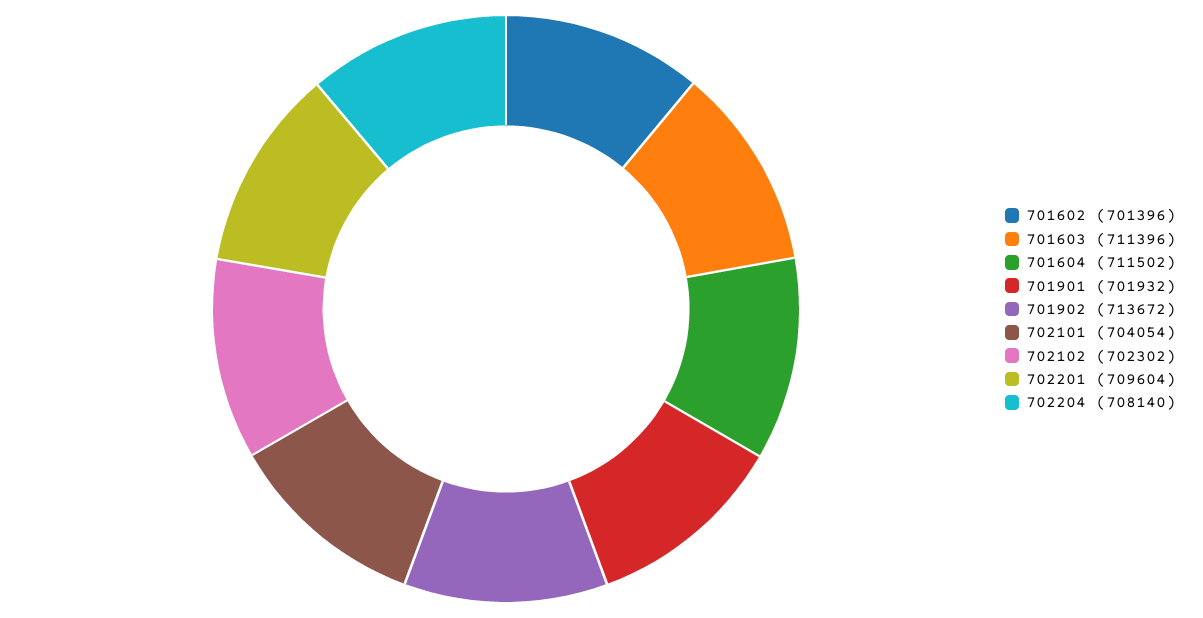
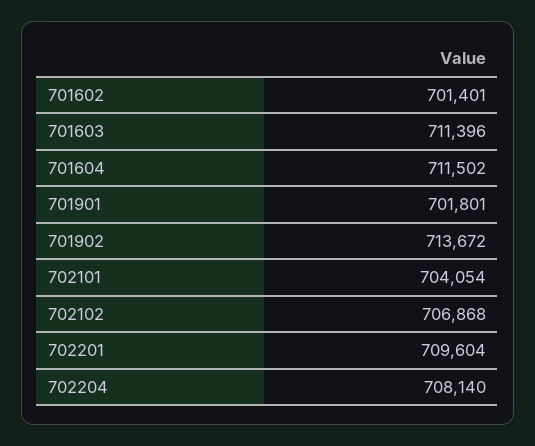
  {
-   "701602": 701396,
+   "701602": 701401,
    "701603": 711396,
    "701604": 711502,
-   "701901": 701932,
+   "701901": 701801,
    "701902": 713672,
    "702101": 704054,
-   "702102": 702302,
+   "702102": 706868,
    "702201": 709604,
    "702204": 708140
  }

